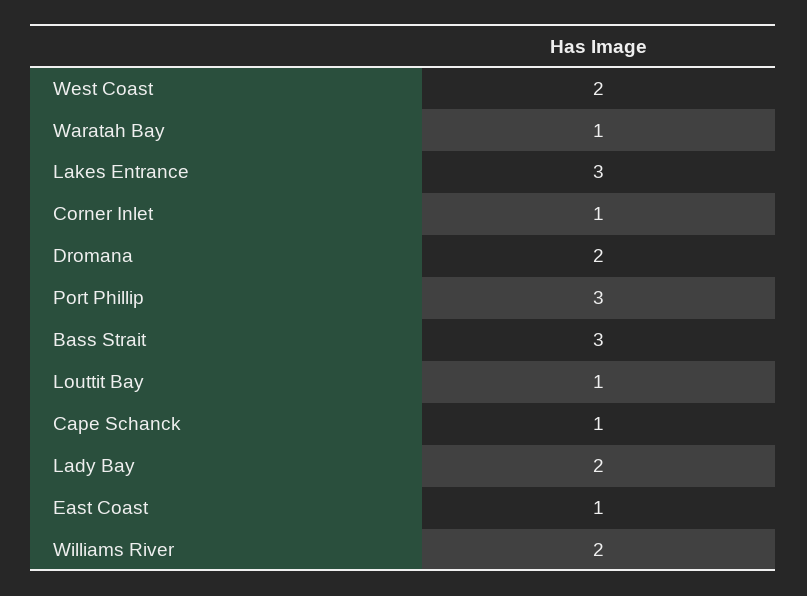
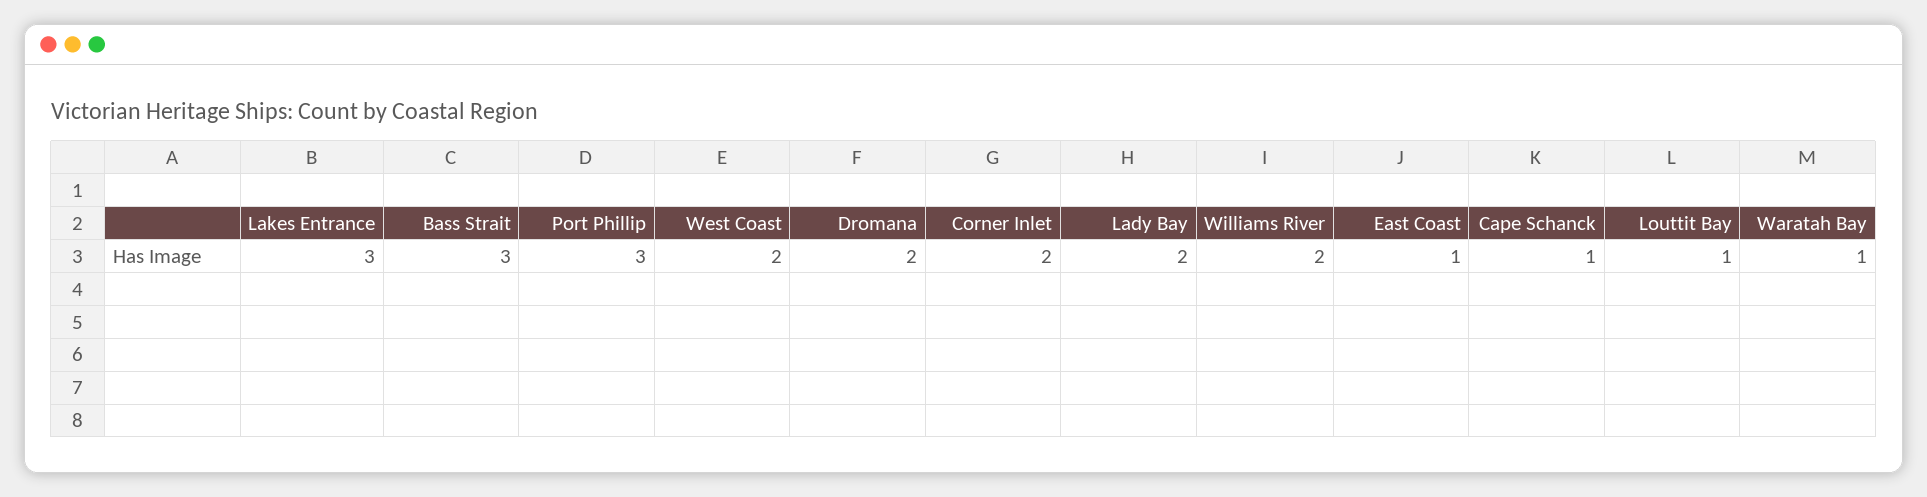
  {
    "West Coast": 2,
    "Waratah Bay": 1,
    "Lakes Entrance": 3,
-   "Corner Inlet": 1,
+   "Corner Inlet": 2,
    "Dromana": 2,
    "Port Phillip": 3,
    "Bass Strait": 3,
    "Louttit Bay": 1,
    "Cape Schanck": 1,
    "Lady Bay": 2,
    "East Coast": 1,
    "Williams River": 2
  }

